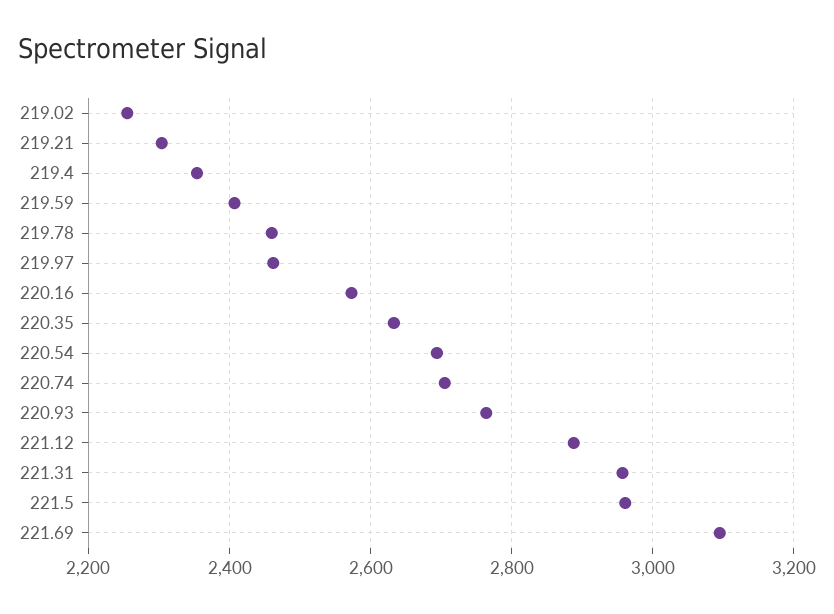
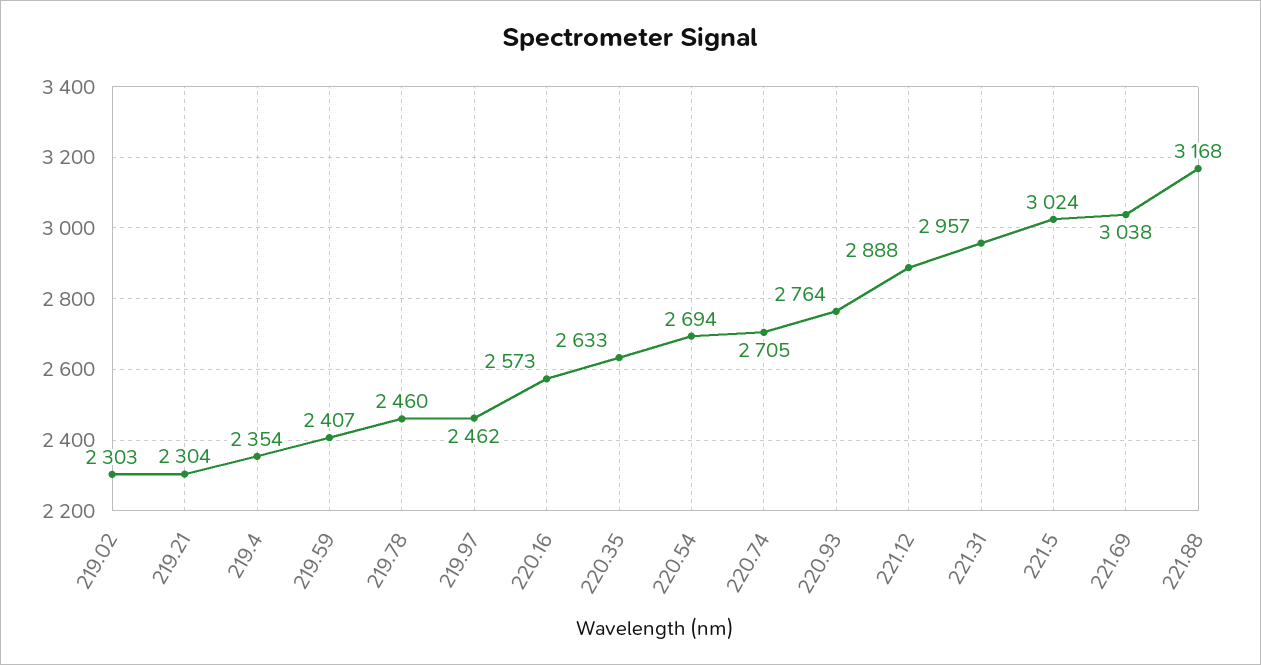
  {
-   "219.02": 2260,
+   "219.02": 2303,
    "219.21": 2304,
    "219.4": 2354,
    "219.59": 2407,
    "219.78": 2460,
    "219.97": 2462,
    "220.16": 2573,
    "220.35": 2633,
    "220.54": 2694,
    "220.74": 2705,
    "220.93": 2764,
    "221.12": 2888,
    "221.31": 2957,
-   "221.5": 2960,
+   "221.5": 3024,
-   "221.69": 3100
+   "221.69": 3038,
+   "221.88": 3168
  }

